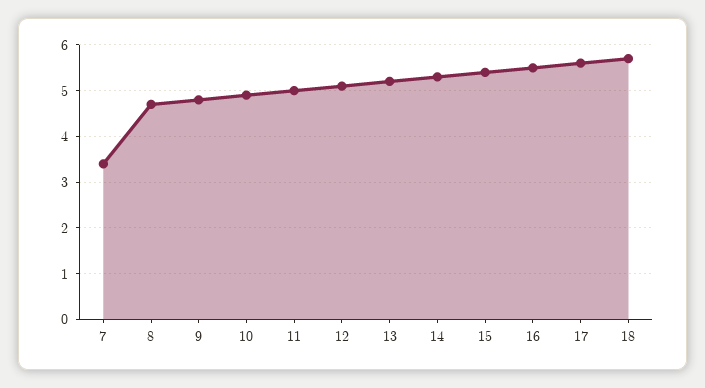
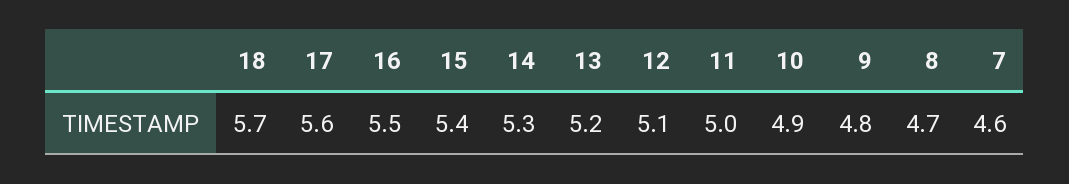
  {
-   "7": 3.5,
+   "7": 4.6,
    "8": 4.7,
    "9": 4.8,
    "10": 4.9,
    "11": 5,
    "12": 5.1,
    "13": 5.2,
    "14": 5.3,
    "15": 5.4,
    "16": 5.5,
    "17": 5.6,
    "18": 5.7
  }

